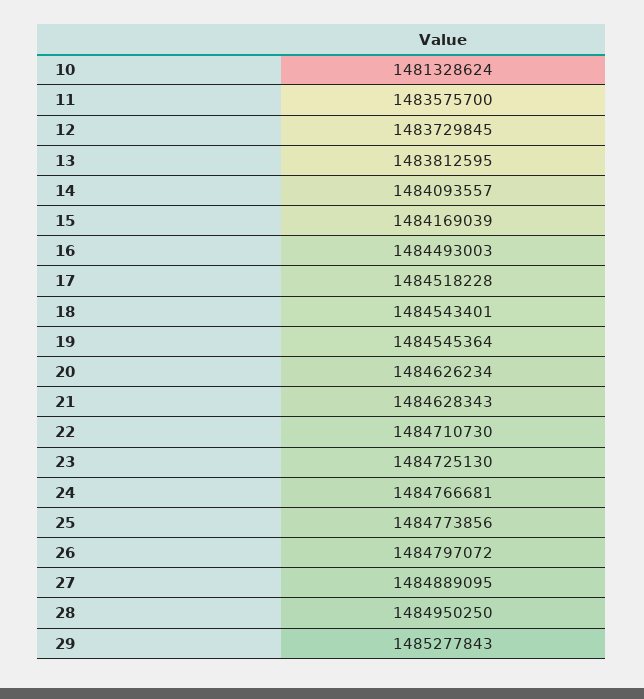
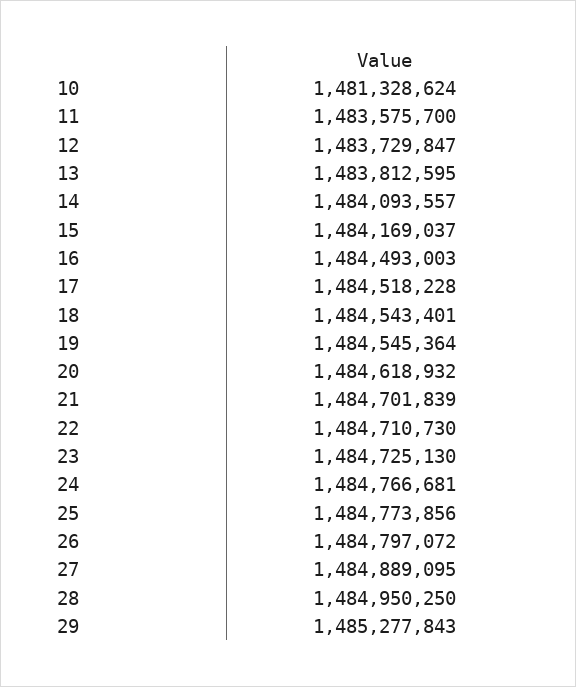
  {
    "10": 1481328624,
    "11": 1483575700,
-   "12": 1483729845,
+   "12": 1483729847,
    "13": 1483812595,
    "14": 1484093557,
-   "15": 1484169039,
+   "15": 1484169037,
    "16": 1484493003,
    "17": 1484518228,
    "18": 1484543401,
    "19": 1484545364,
-   "20": 1484626234,
+   "20": 1484618932,
-   "21": 1484628343,
+   "21": 1484701839,
    "22": 1484710730,
    "23": 1484725130,
    "24": 1484766681,
    "25": 1484773856,
    "26": 1484797072,
    "27": 1484889095,
    "28": 1484950250,
    "29": 1485277843
  }

